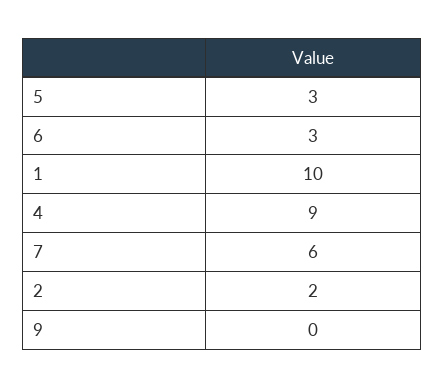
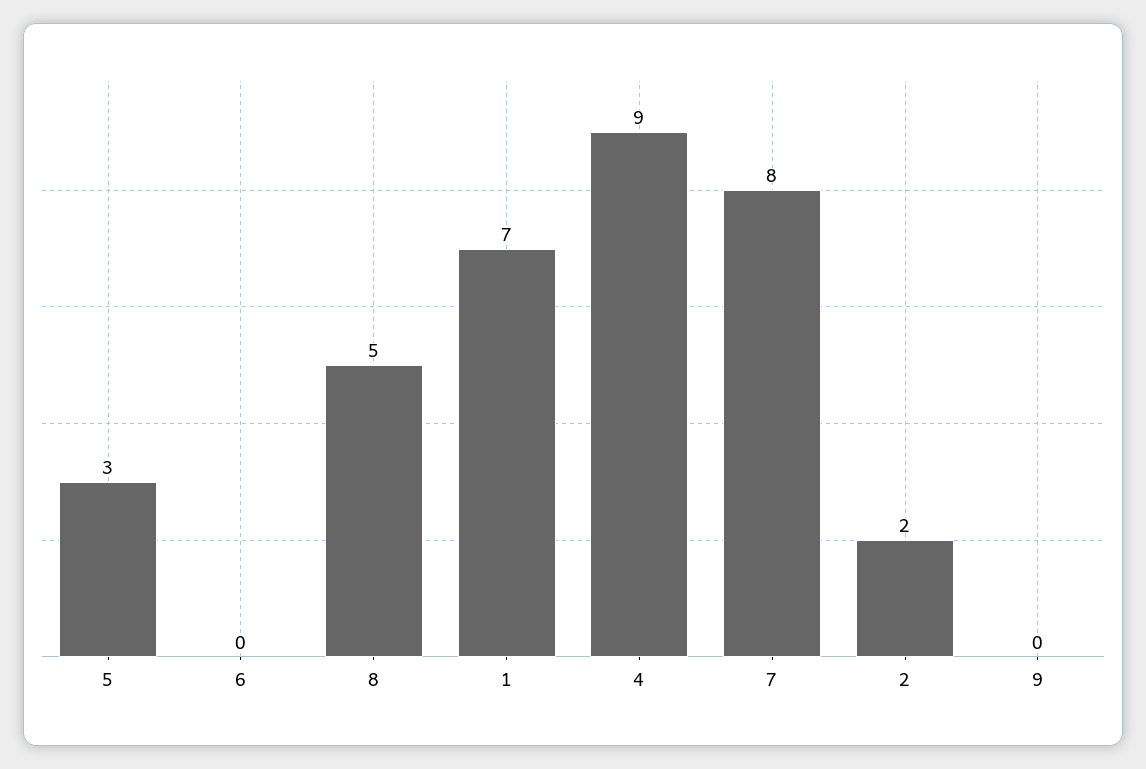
  {
    "5": 3,
-   "6": 3,
+   "6": 0,
-   "1": 10,
+   "1": 7,
    "4": 9,
-   "7": 6,
+   "7": 8,
    "2": 2,
-   "9": 0
+   "9": 0,
+   "8": 5
  }

